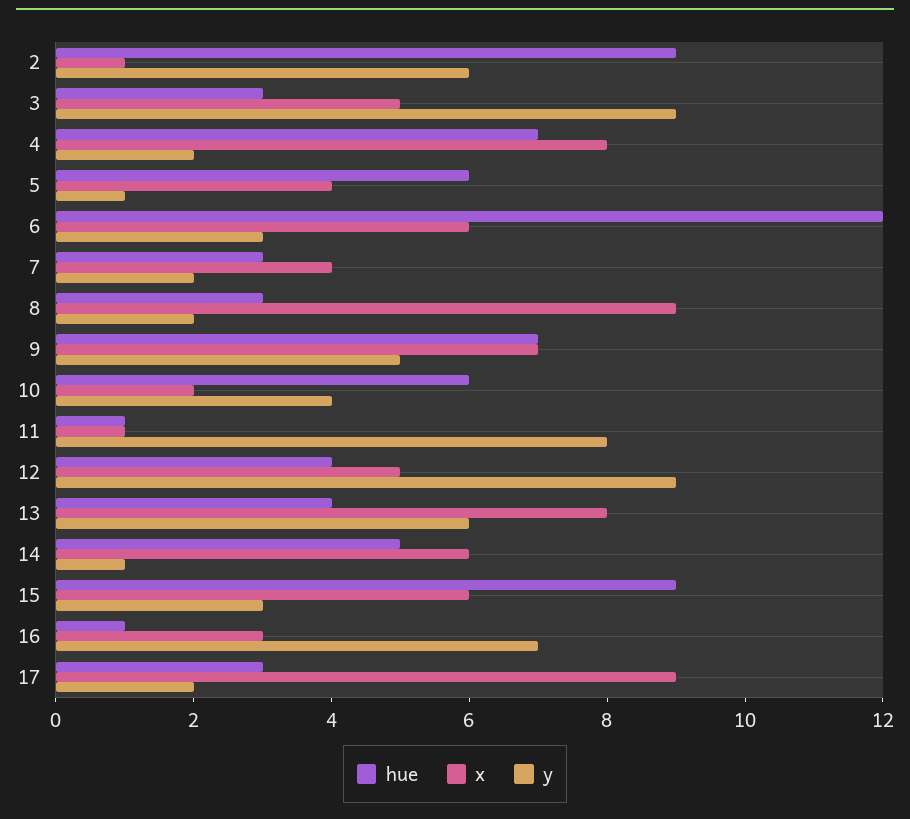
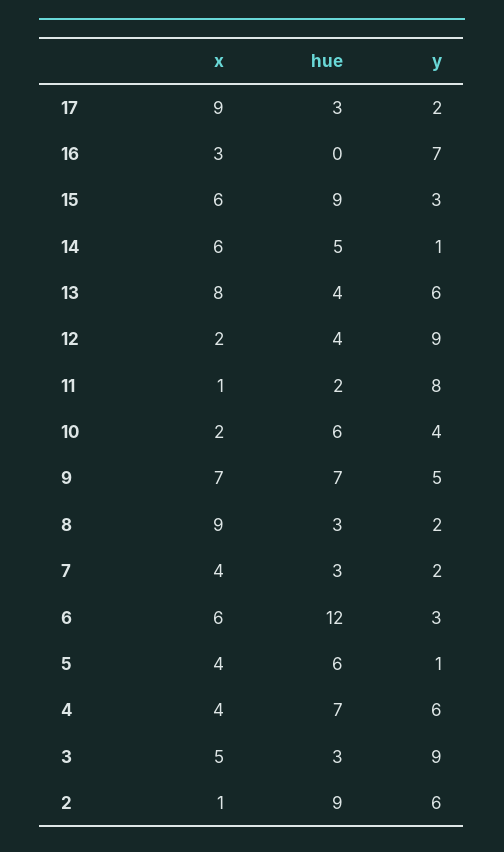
  {
    "hue": {
      "2": 9,
      "3": 3,
      "4": 7,
      "5": 6,
      "6": 12,
      "7": 3,
      "8": 3,
      "9": 7,
      "10": 6,
-     "11": 1,
+     "11": 2,
      "12": 4,
      "13": 4,
      "14": 5,
      "15": 9,
-     "16": 1,
+     "16": 0,
      "17": 3
    },
    "x": {
      "2": 1,
      "3": 5,
-     "4": 8,
+     "4": 4,
      "5": 4,
      "6": 6,
      "7": 4,
      "8": 9,
      "9": 7,
      "10": 2,
      "11": 1,
-     "12": 5,
+     "12": 2,
      "13": 8,
      "14": 6,
      "15": 6,
      "16": 3,
      "17": 9
    },
    "y": {
      "2": 6,
      "3": 9,
-     "4": 2,
+     "4": 6,
      "5": 1,
      "6": 3,
      "7": 2,
      "8": 2,
      "9": 5,
      "10": 4,
      "11": 8,
      "12": 9,
      "13": 6,
      "14": 1,
      "15": 3,
      "16": 7,
      "17": 2
    }
  }

